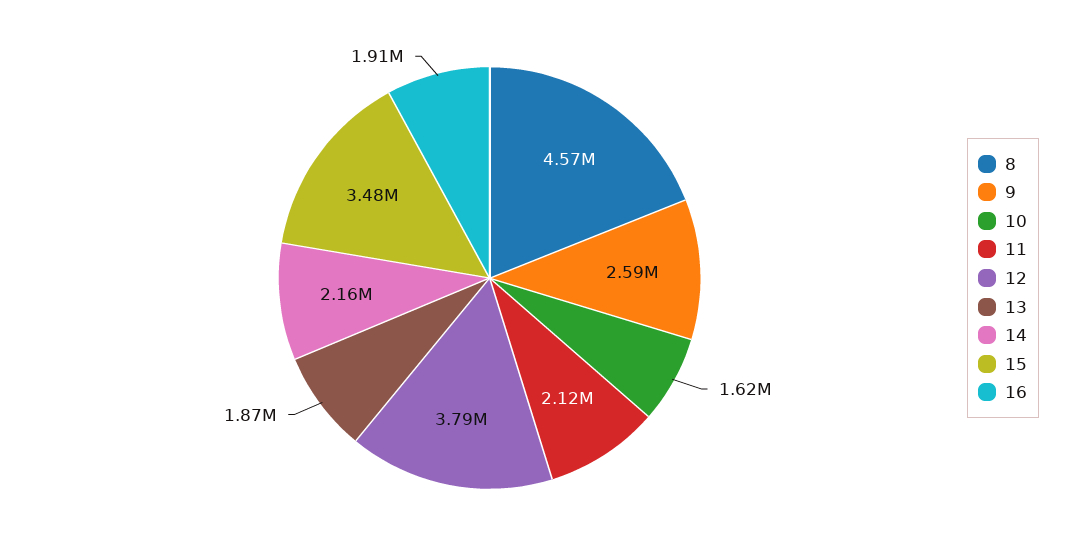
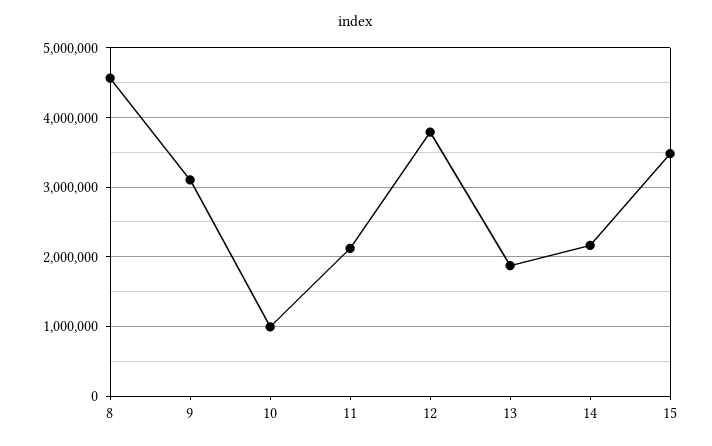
  {
    "8": 4570000,
-   "9": 2590000,
+   "9": 3100000,
-   "10": 1620000,
+   "10": 1000000,
    "11": 2120000,
    "12": 3790000,
    "13": 1870000,
    "14": 2160000,
-   "15": 3480000,
+   "15": 3480000
-   "16": 1910000
  }

